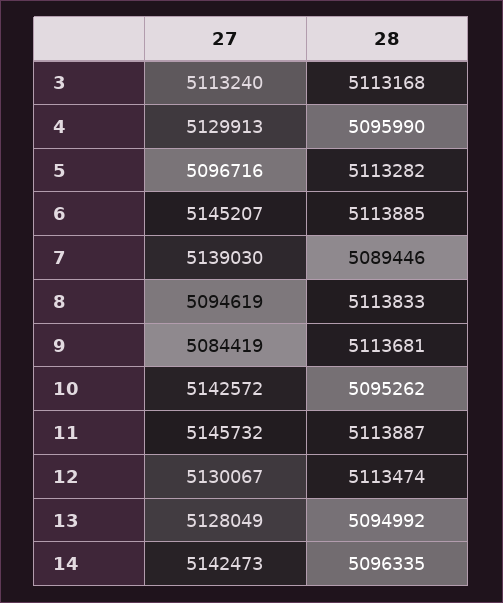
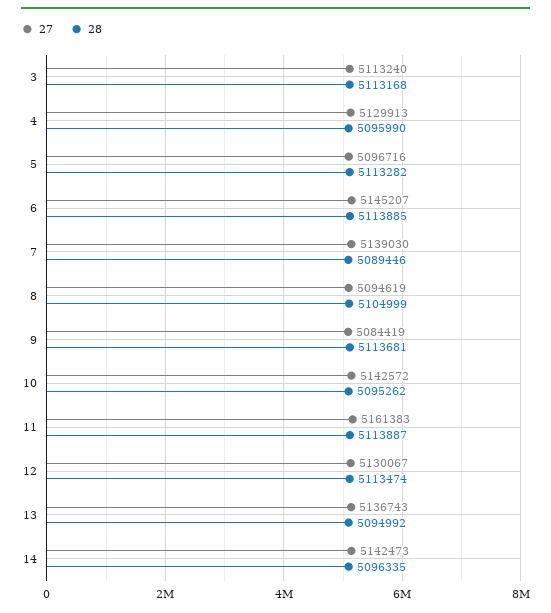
  {
    "27": {
      "3": 5113240,
      "4": 5129913,
      "5": 5096716,
      "6": 5145207,
      "7": 5139030,
      "8": 5094619,
      "9": 5084419,
      "10": 5142572,
-     "11": 5145732,
+     "11": 5161383,
      "12": 5130067,
-     "13": 5128049,
+     "13": 5136743,
      "14": 5142473
    },
    "28": {
      "3": 5113168,
      "4": 5095990,
      "5": 5113282,
      "6": 5113885,
      "7": 5089446,
-     "8": 5113833,
+     "8": 5104999,
      "9": 5113681,
      "10": 5095262,
      "11": 5113887,
      "12": 5113474,
      "13": 5094992,
      "14": 5096335
    }
  }

